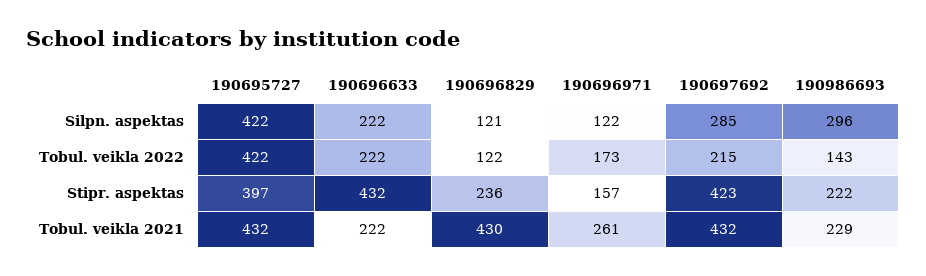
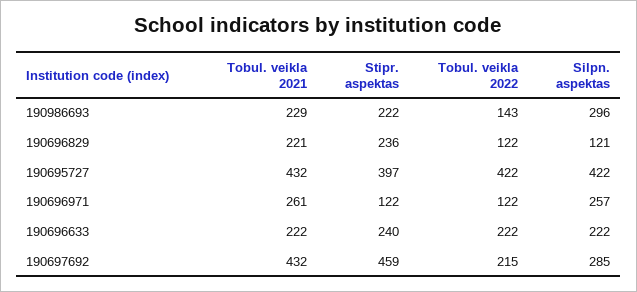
  {
    "190695727": {
      "Silpn. aspektas": 422,
      "Tobul. veikla 2022": 422,
      "Stipr. aspektas": 397,
      "Tobul. veikla 2021": 432
    },
    "190696633": {
      "Silpn. aspektas": 222,
      "Tobul. veikla 2022": 222,
-     "Stipr. aspektas": 432,
+     "Stipr. aspektas": 240,
      "Tobul. veikla 2021": 222
    },
    "190696829": {
      "Silpn. aspektas": 121,
      "Tobul. veikla 2022": 122,
      "Stipr. aspektas": 236,
-     "Tobul. veikla 2021": 430
+     "Tobul. veikla 2021": 221
    },
    "190696971": {
-     "Silpn. aspektas": 122,
+     "Silpn. aspektas": 257,
-     "Tobul. veikla 2022": 173,
+     "Tobul. veikla 2022": 122,
-     "Stipr. aspektas": 157,
+     "Stipr. aspektas": 122,
      "Tobul. veikla 2021": 261
    },
    "190697692": {
      "Silpn. aspektas": 285,
      "Tobul. veikla 2022": 215,
-     "Stipr. aspektas": 423,
+     "Stipr. aspektas": 459,
      "Tobul. veikla 2021": 432
    },
    "190986693": {
      "Silpn. aspektas": 296,
      "Tobul. veikla 2022": 143,
      "Stipr. aspektas": 222,
      "Tobul. veikla 2021": 229
    }
  }

